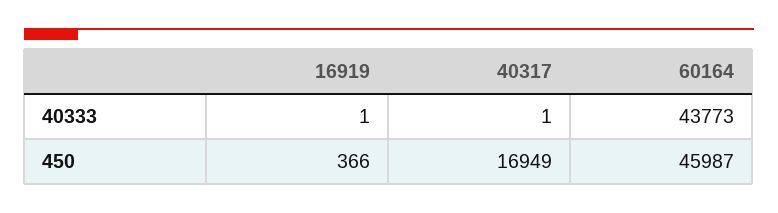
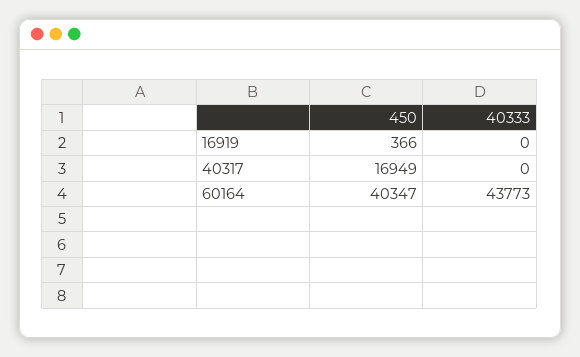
  {
    "16919": {
-     "40333": 1,
+     "40333": 0,
      "450": 366
    },
    "40317": {
-     "40333": 1,
+     "40333": 0,
      "450": 16949
    },
    "60164": {
      "40333": 43773,
-     "450": 45987
+     "450": 40347
    }
  }

